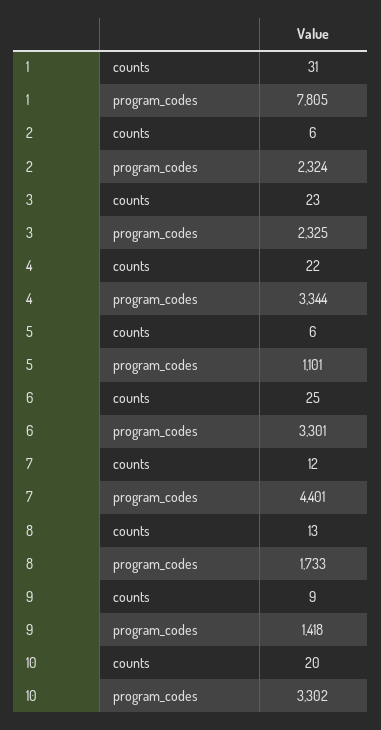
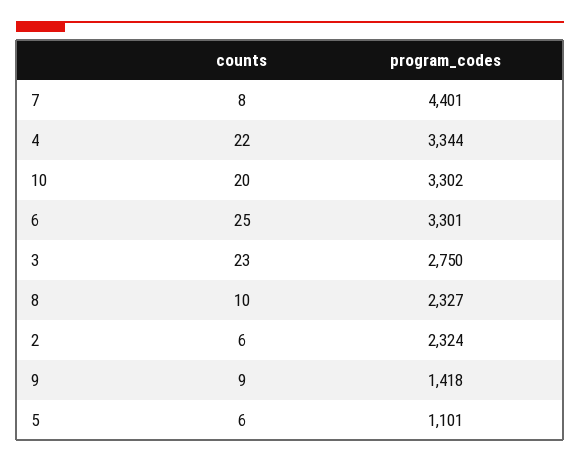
  {
-   "1": {
-     "counts": 31,
-     "program_codes": 7805
-   },
    "2": {
      "counts": 6,
      "program_codes": 2324
    },
    "3": {
      "counts": 23,
-     "program_codes": 2325
+     "program_codes": 2750
    },
    "4": {
      "counts": 22,
      "program_codes": 3344
    },
    "5": {
      "counts": 6,
      "program_codes": 1101
    },
    "6": {
      "counts": 25,
      "program_codes": 3301
    },
    "7": {
-     "counts": 12,
+     "counts": 8,
      "program_codes": 4401
    },
    "8": {
-     "counts": 13,
+     "counts": 10,
-     "program_codes": 1733
+     "program_codes": 2327
    },
    "9": {
      "counts": 9,
      "program_codes": 1418
    },
    "10": {
      "counts": 20,
      "program_codes": 3302
    }
  }

